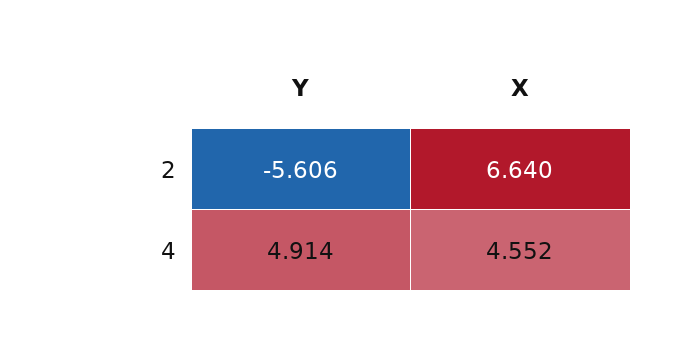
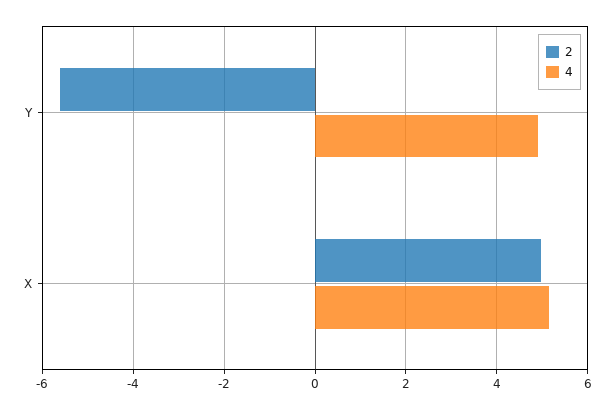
  {
    "2": {
      "Y": -5.606,
-     "X": 6.64
+     "X": 5
    },
    "4": {
      "Y": 4.914,
-     "X": 4.552
+     "X": 5.2
    }
  }

